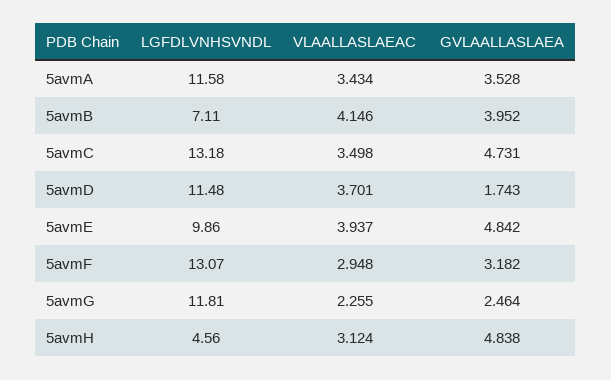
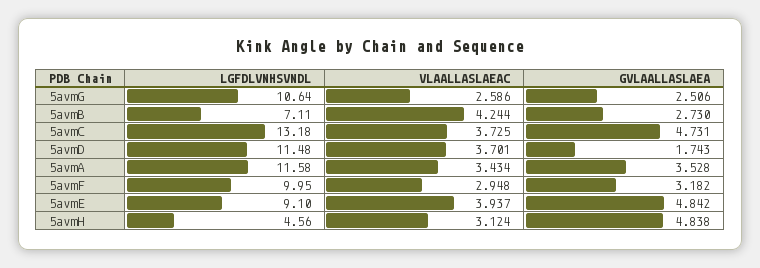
  {
    "LGFDLVNHSVNDL": {
      "5avmA": 11.58,
      "5avmB": 7.11,
      "5avmC": 13.18,
      "5avmD": 11.48,
-     "5avmE": 9.86,
+     "5avmE": 9.1,
-     "5avmF": 13.07,
+     "5avmF": 9.95,
-     "5avmG": 11.81,
+     "5avmG": 10.64,
      "5avmH": 4.56
    },
    "VLAALLASLAEAC": {
      "5avmA": 3.434,
-     "5avmB": 4.146,
+     "5avmB": 4.244,
-     "5avmC": 3.498,
+     "5avmC": 3.725,
      "5avmD": 3.701,
      "5avmE": 3.937,
      "5avmF": 2.948,
-     "5avmG": 2.255,
+     "5avmG": 2.586,
      "5avmH": 3.124
    },
    "GVLAALLASLAEA": {
      "5avmA": 3.528,
-     "5avmB": 3.952,
+     "5avmB": 2.73,
      "5avmC": 4.731,
      "5avmD": 1.743,
      "5avmE": 4.842,
      "5avmF": 3.182,
-     "5avmG": 2.464,
+     "5avmG": 2.506,
      "5avmH": 4.838
    }
  }

